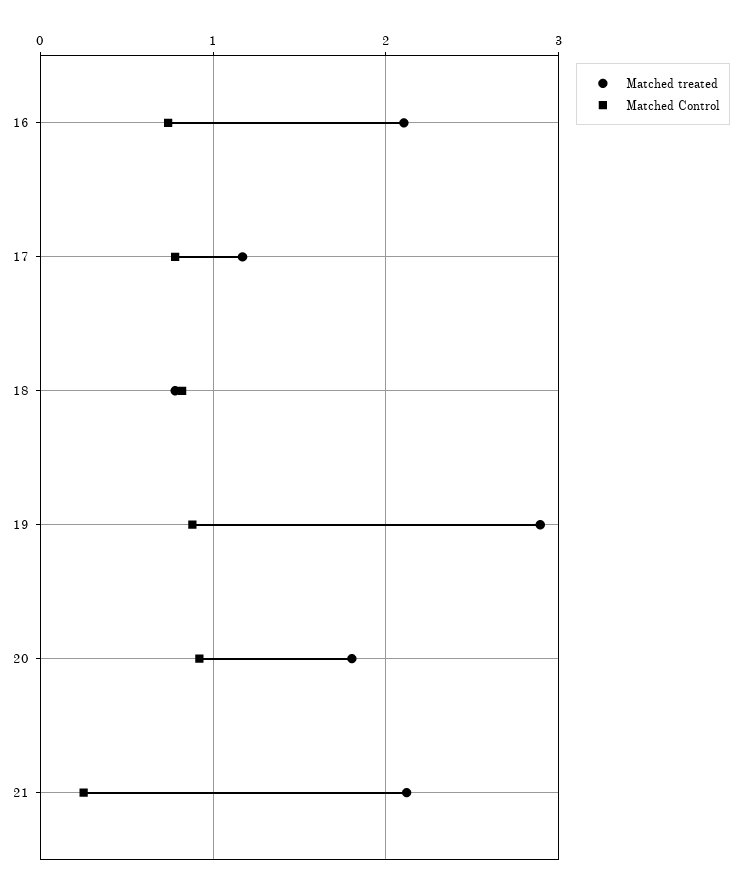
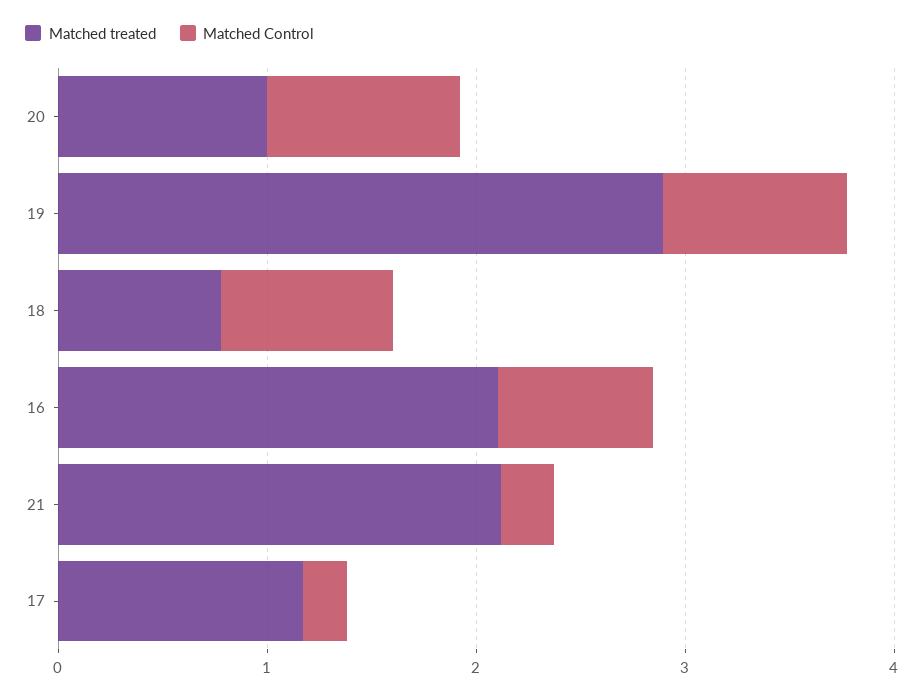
  {
    "Matched treated": {
      "16": 2.1,
      "17": 1.2,
      "18": 0.8,
      "19": 2.9,
-     "20": 1.8,
+     "20": 1,
      "21": 2.1
    },
    "Matched Control": {
      "16": 0.7,
-     "17": 0.8,
+     "17": 0.2,
      "18": 0.8,
      "19": 0.9,
      "20": 0.9,
      "21": 0.3
    }
  }

